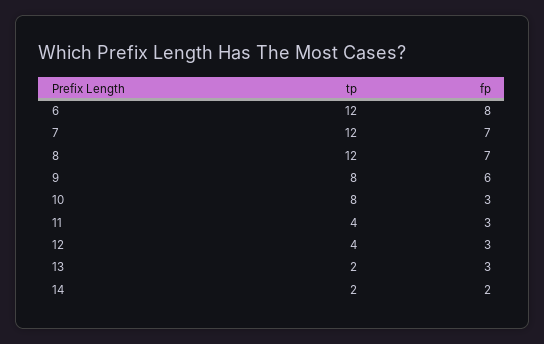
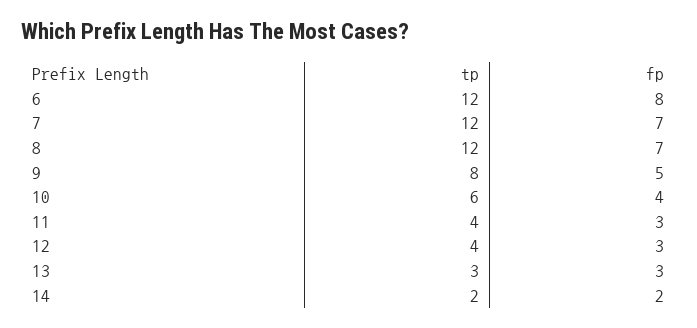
  {
    "tp": {
      "6": 12,
      "7": 12,
      "8": 12,
      "9": 8,
-     "10": 8,
+     "10": 6,
      "11": 4,
      "12": 4,
-     "13": 2,
+     "13": 3,
      "14": 2
    },
    "fp": {
      "6": 8,
      "7": 7,
      "8": 7,
-     "9": 6,
+     "9": 5,
-     "10": 3,
+     "10": 4,
      "11": 3,
      "12": 3,
      "13": 3,
      "14": 2
    }
  }

